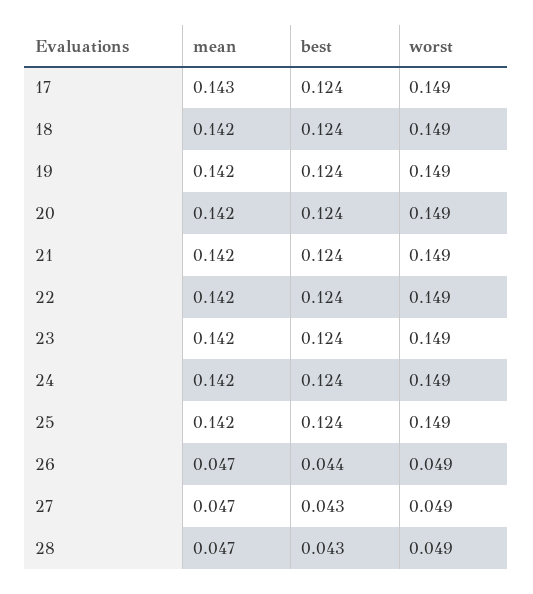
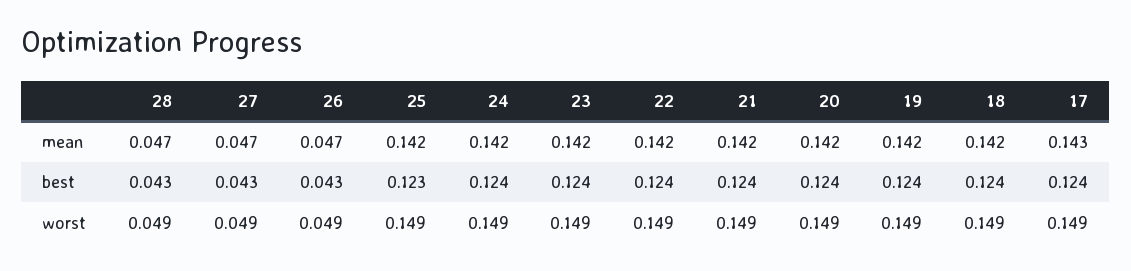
  {
    "mean": {
      "17": 0.143,
      "18": 0.142,
      "19": 0.142,
      "20": 0.142,
      "21": 0.142,
      "22": 0.142,
      "23": 0.142,
      "24": 0.142,
      "25": 0.142,
      "26": 0.047,
      "27": 0.047,
      "28": 0.047
    },
    "best": {
      "17": 0.124,
      "18": 0.124,
      "19": 0.124,
      "20": 0.124,
      "21": 0.124,
      "22": 0.124,
      "23": 0.124,
      "24": 0.124,
-     "25": 0.124,
+     "25": 0.123,
-     "26": 0.044,
+     "26": 0.043,
      "27": 0.043,
      "28": 0.043
    },
    "worst": {
      "17": 0.149,
      "18": 0.149,
      "19": 0.149,
      "20": 0.149,
      "21": 0.149,
      "22": 0.149,
      "23": 0.149,
      "24": 0.149,
      "25": 0.149,
      "26": 0.049,
      "27": 0.049,
      "28": 0.049
    }
  }

